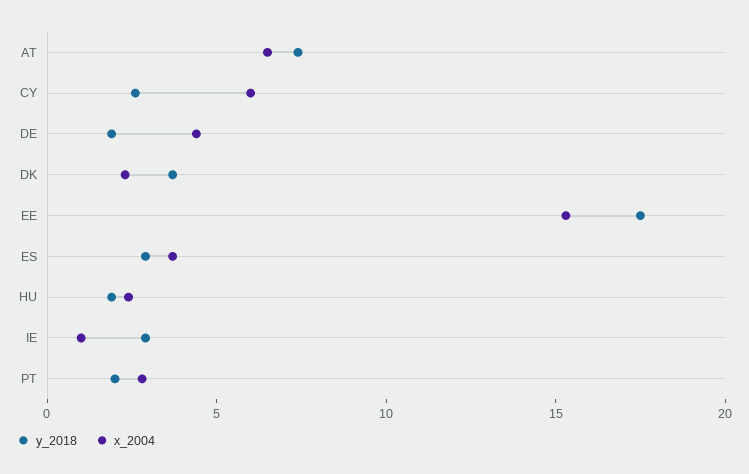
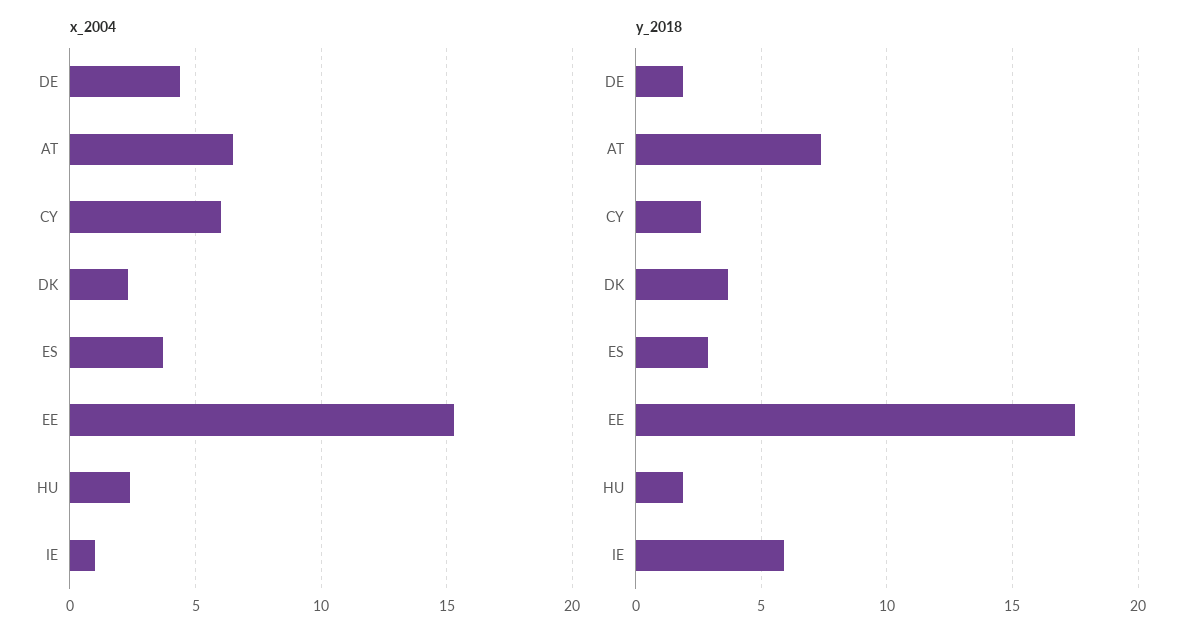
  {
    "y_2018": {
      "AT": 7.5,
      "CY": 2.5,
      "DE": 2,
      "DK": 3.5,
      "EE": 17.5,
      "ES": 3,
      "HU": 2,
-     "IE": 3,
+     "IE": 6
-     "PT": 2
    },
    "x_2004": {
      "AT": 6.5,
      "CY": 6,
      "DE": 4.5,
      "DK": 2.5,
      "EE": 15.5,
      "ES": 3.5,
      "HU": 2.5,
-     "IE": 1,
+     "IE": 1
-     "PT": 3
    }
  }

